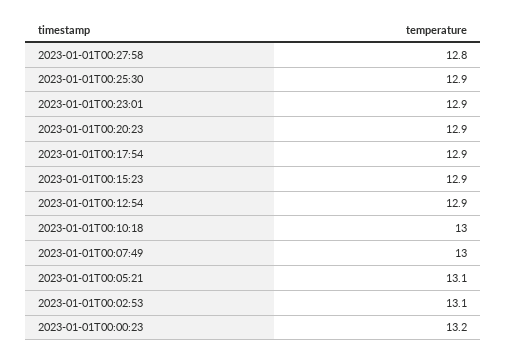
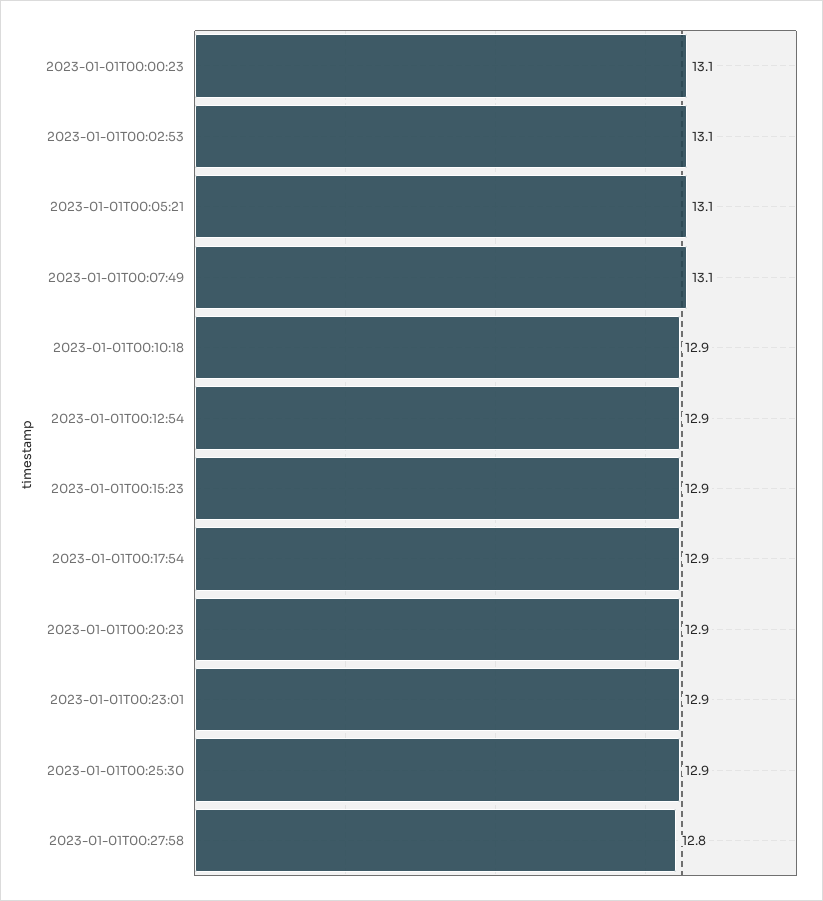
  {
    "2023-01-01T00:27:58": 12.8,
    "2023-01-01T00:25:30": 12.9,
    "2023-01-01T00:23:01": 12.9,
    "2023-01-01T00:20:23": 12.9,
    "2023-01-01T00:17:54": 12.9,
    "2023-01-01T00:15:23": 12.9,
    "2023-01-01T00:12:54": 12.9,
-   "2023-01-01T00:10:18": 13,
+   "2023-01-01T00:10:18": 12.9,
-   "2023-01-01T00:07:49": 13,
+   "2023-01-01T00:07:49": 13.1,
    "2023-01-01T00:05:21": 13.1,
    "2023-01-01T00:02:53": 13.1,
-   "2023-01-01T00:00:23": 13.2
+   "2023-01-01T00:00:23": 13.1
  }

